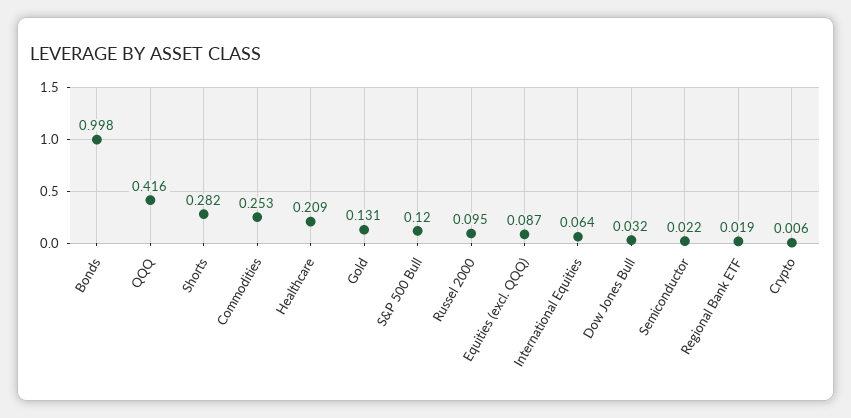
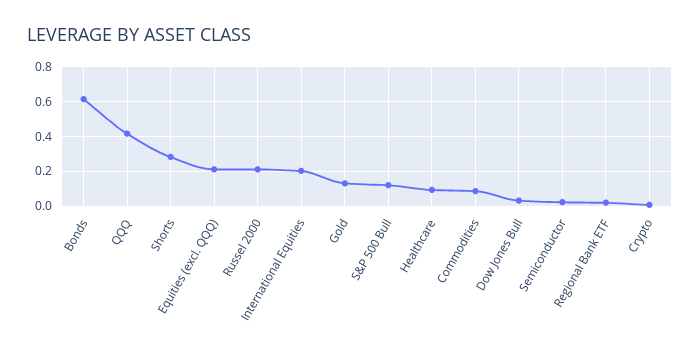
  {
-   "Bonds": 0.998,
+   "Bonds": 0.6,
    "QQQ": 0.416,
    "Shorts": 0.282,
-   "Commodities": 0.253,
+   "Commodities": 0.1,
-   "Healthcare": 0.209,
+   "Healthcare": 0.1,
    "Gold": 0.131,
    "S&P 500 Bull": 0.12,
-   "Russel 2000": 0.095,
+   "Russel 2000": 0.2,
-   "Equities (excl. QQQ)": 0.087,
+   "Equities (excl. QQQ)": 0.2,
-   "International Equities": 0.064,
+   "International Equities": 0.2,
    "Dow Jones Bull": 0.032,
    "Semiconductor": 0.022,
    "Regional Bank ETF": 0.019,
    "Crypto": 0.006
  }

